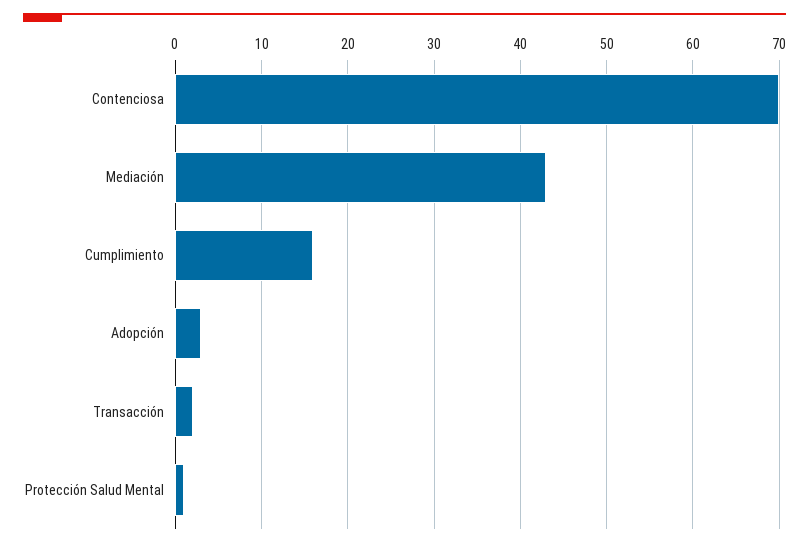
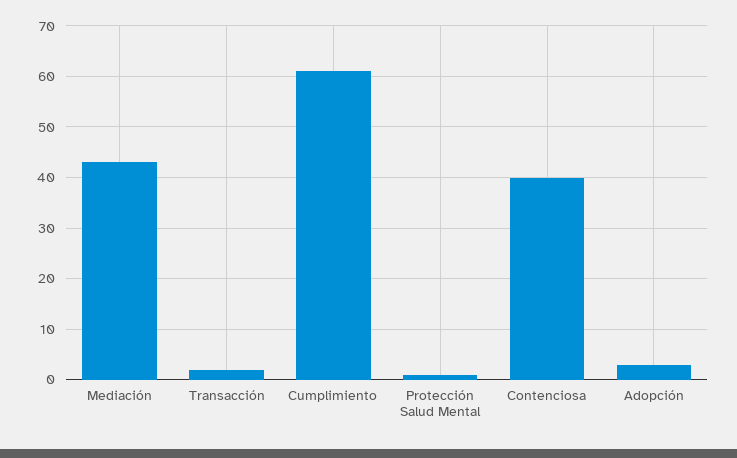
  {
-   "Contenciosa": 70,
+   "Contenciosa": 40,
    "Mediación": 43,
-   "Cumplimiento": 16,
+   "Cumplimiento": 60,
    "Adopción": 3,
    "Transacción": 2,
    "Protección Salud Mental": 1
  }

